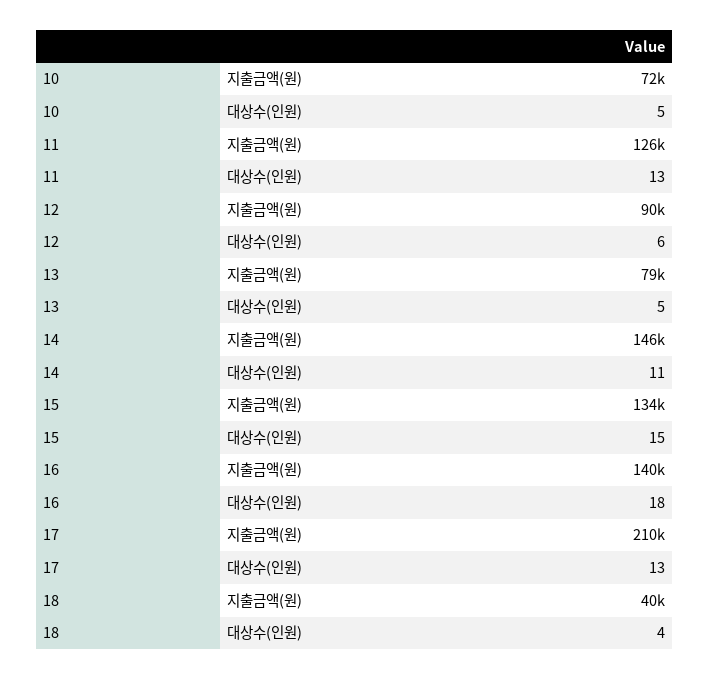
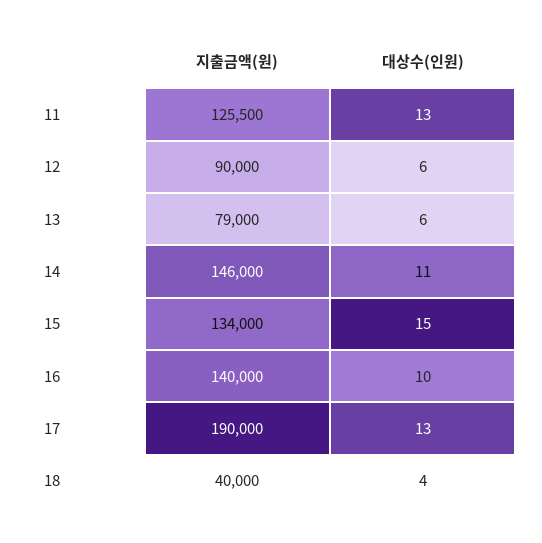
  {
-   "10": {
-     "지출금액(원)": 72000,
-     "대상수(인원)": 5
-   },
    "11": {
-     "지출금액(원)": 126000,
+     "지출금액(원)": 125500,
      "대상수(인원)": 13
    },
    "12": {
      "지출금액(원)": 90000,
      "대상수(인원)": 6
    },
    "13": {
      "지출금액(원)": 79000,
-     "대상수(인원)": 5
+     "대상수(인원)": 6
    },
    "14": {
      "지출금액(원)": 146000,
      "대상수(인원)": 11
    },
    "15": {
      "지출금액(원)": 134000,
      "대상수(인원)": 15
    },
    "16": {
      "지출금액(원)": 140000,
-     "대상수(인원)": 18
+     "대상수(인원)": 10
    },
    "17": {
-     "지출금액(원)": 210000,
+     "지출금액(원)": 190000,
      "대상수(인원)": 13
    },
    "18": {
      "지출금액(원)": 40000,
      "대상수(인원)": 4
    }
  }

